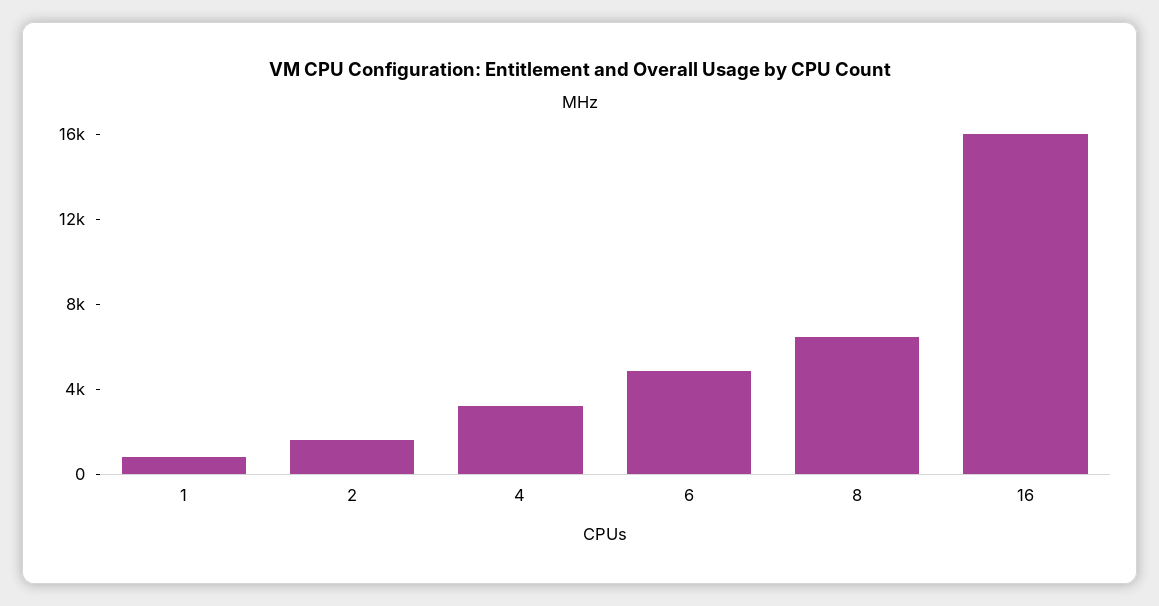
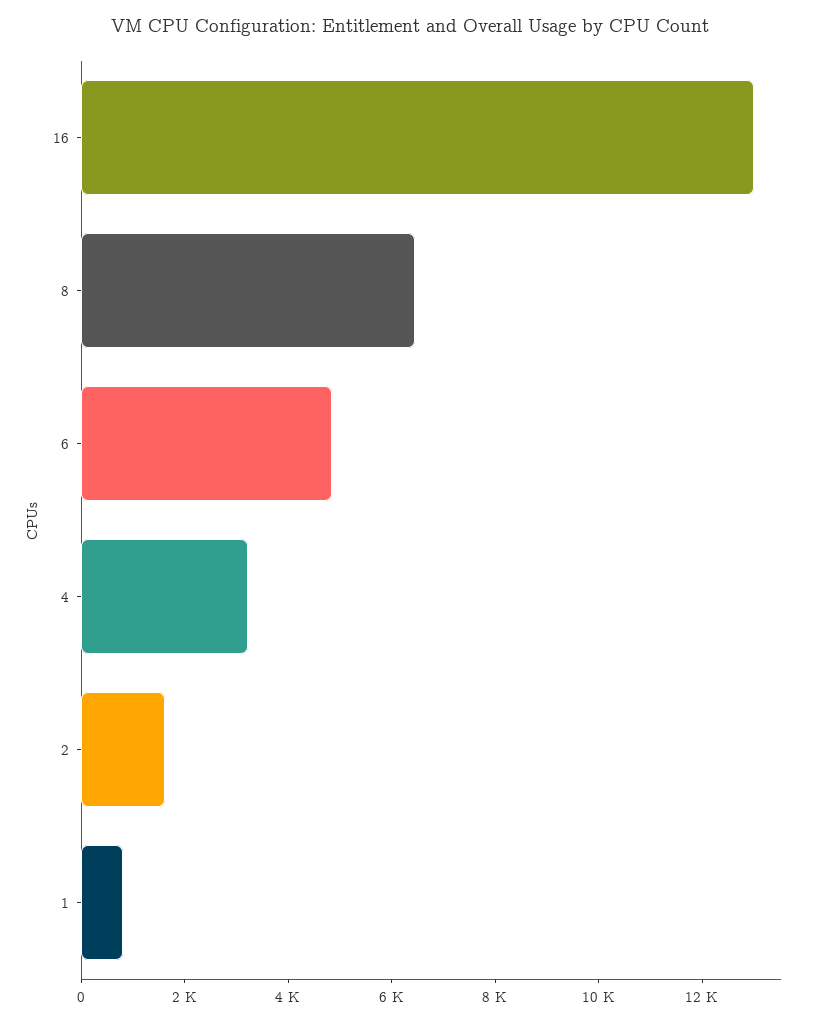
  {
    "1": 1000,
    "2": 1500,
    "4": 3000,
    "6": 5000,
    "8": 6500,
-   "16": 16000
+   "16": 13000
  }

